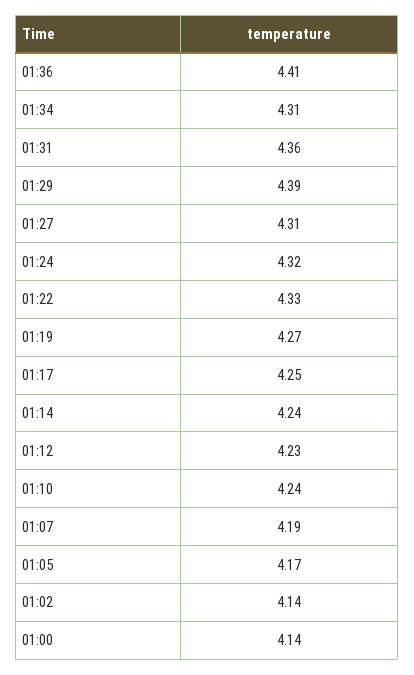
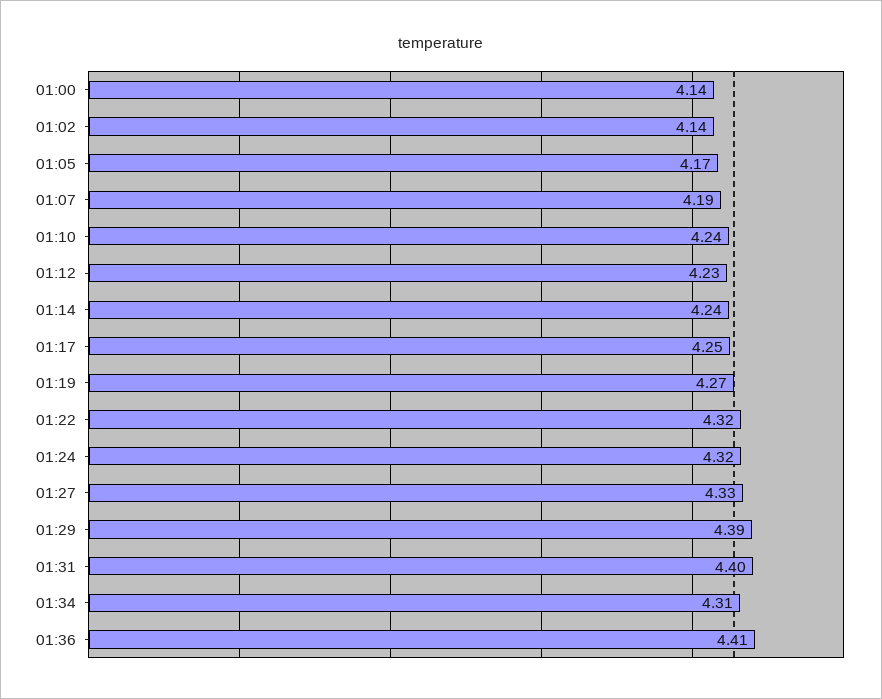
  {
    "01:36": 4.41,
    "01:34": 4.31,
-   "01:31": 4.36,
+   "01:31": 4.4,
    "01:29": 4.39,
-   "01:27": 4.31,
+   "01:27": 4.33,
    "01:24": 4.32,
-   "01:22": 4.33,
+   "01:22": 4.32,
    "01:19": 4.27,
    "01:17": 4.25,
    "01:14": 4.24,
    "01:12": 4.23,
    "01:10": 4.24,
    "01:07": 4.19,
    "01:05": 4.17,
    "01:02": 4.14,
    "01:00": 4.14
  }

